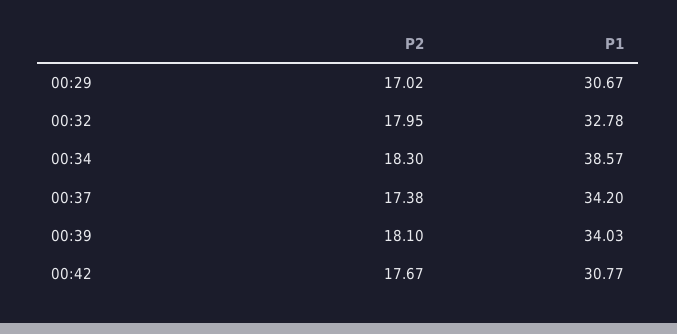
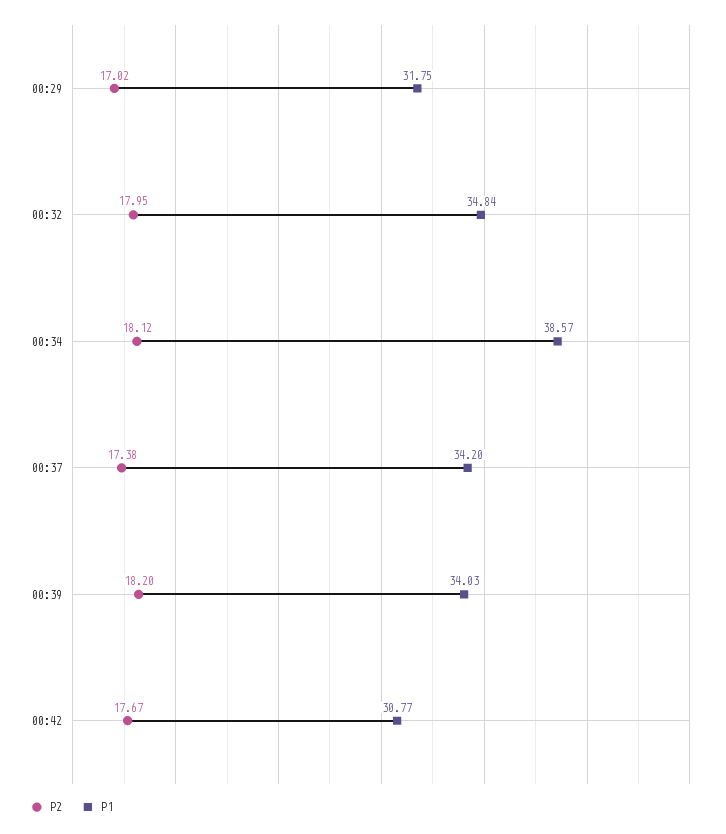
  {
    "P2": {
      "00:29": 17.02,
      "00:32": 17.95,
-     "00:34": 18.3,
+     "00:34": 18.12,
      "00:37": 17.38,
-     "00:39": 18.1,
+     "00:39": 18.2,
      "00:42": 17.67
    },
    "P1": {
-     "00:29": 30.67,
+     "00:29": 31.75,
-     "00:32": 32.78,
+     "00:32": 34.84,
      "00:34": 38.57,
      "00:37": 34.2,
      "00:39": 34.03,
      "00:42": 30.77
    }
  }

